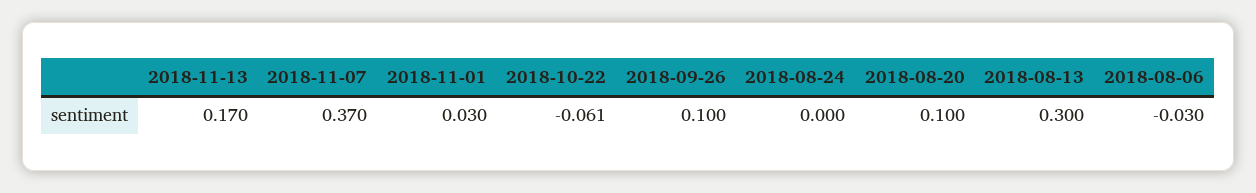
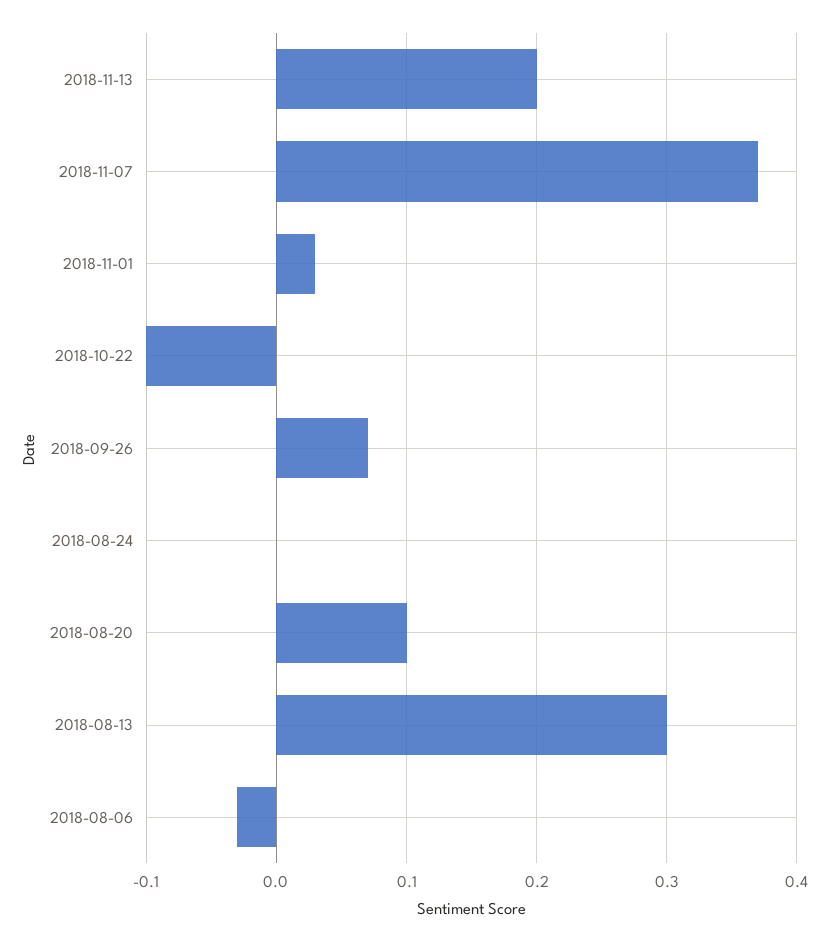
  {
-   "2018-11-13": 0.17,
+   "2018-11-13": 0.2,
    "2018-11-07": 0.37,
    "2018-11-01": 0.03,
-   "2018-10-22": -0.061,
+   "2018-10-22": -0.1,
-   "2018-09-26": 0.1,
+   "2018-09-26": 0.07,
    "2018-08-24": 0,
    "2018-08-20": 0.1,
    "2018-08-13": 0.3,
    "2018-08-06": -0.03
  }

